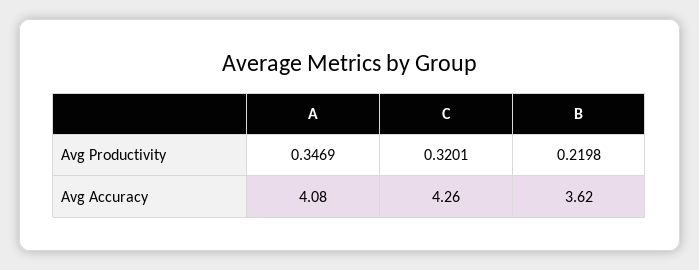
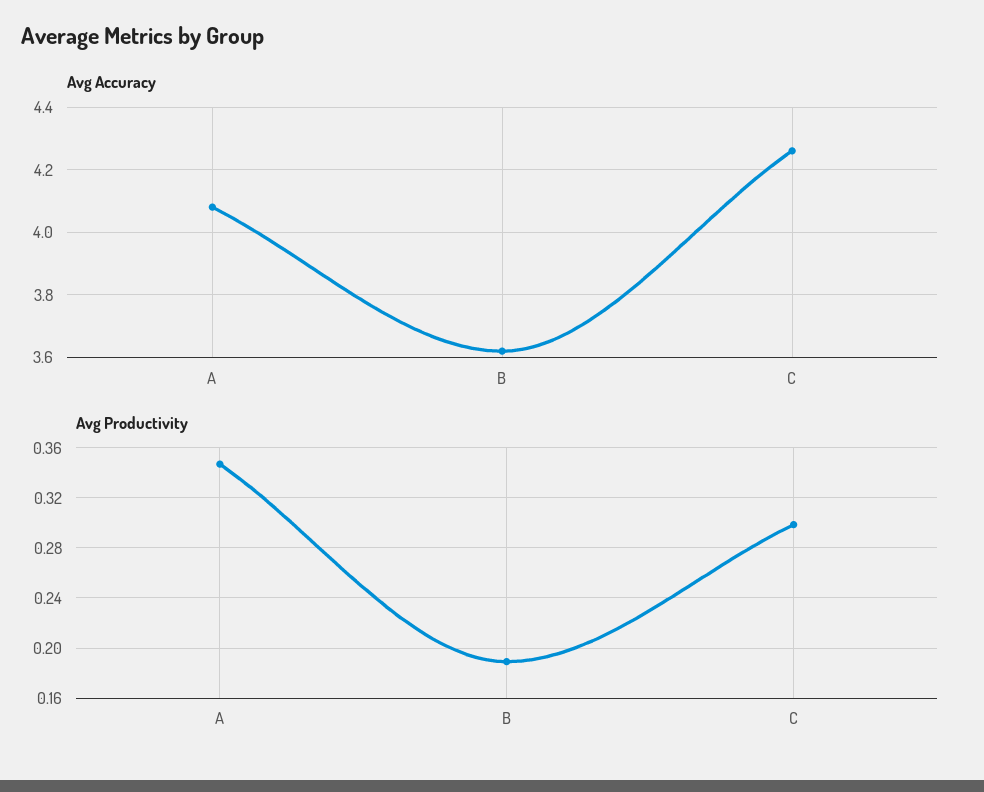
  {
    "Avg Productivity": {
      "A": 0.3469,
-     "C": 0.3201,
+     "C": 0.3,
-     "B": 0.2198
+     "B": 0.19
    },
    "Avg Accuracy": {
      "A": 4.08,
      "C": 4.26,
      "B": 3.62
    }
  }

